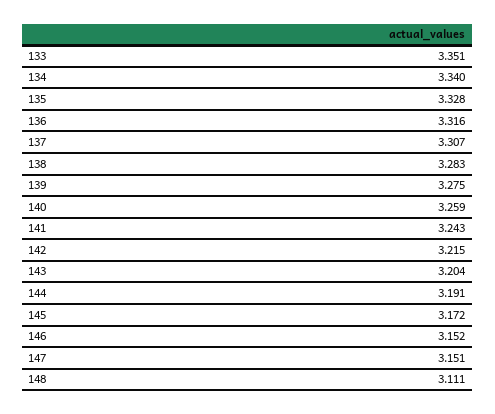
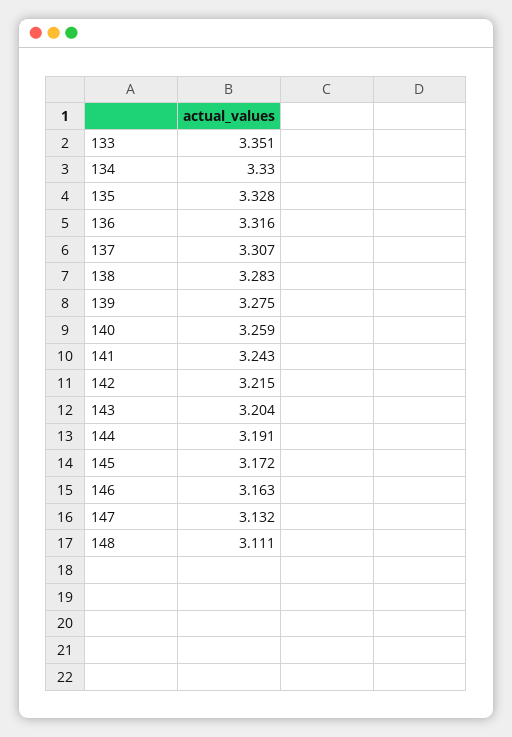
  {
    "133": 3.351,
-   "134": 3.34,
+   "134": 3.33,
    "135": 3.328,
    "136": 3.316,
    "137": 3.307,
    "138": 3.283,
    "139": 3.275,
    "140": 3.259,
    "141": 3.243,
    "142": 3.215,
    "143": 3.204,
    "144": 3.191,
    "145": 3.172,
-   "146": 3.152,
+   "146": 3.163,
-   "147": 3.151,
+   "147": 3.132,
    "148": 3.111
  }

